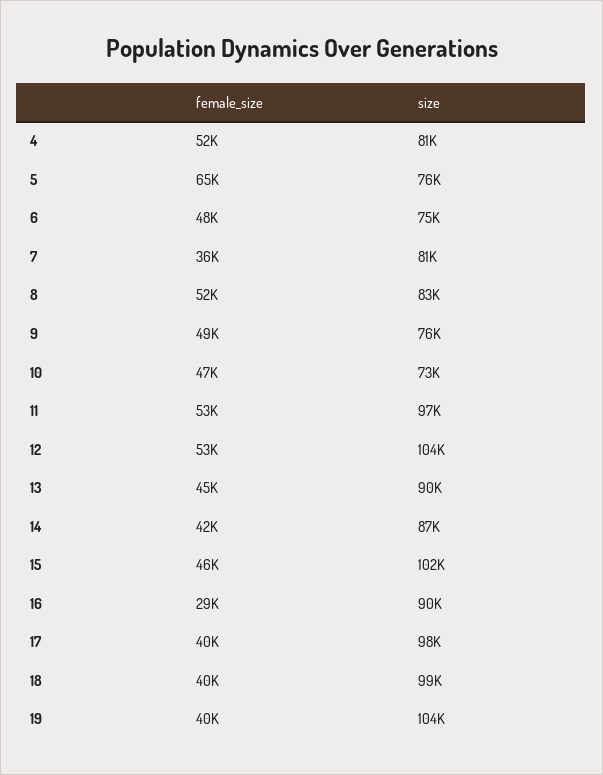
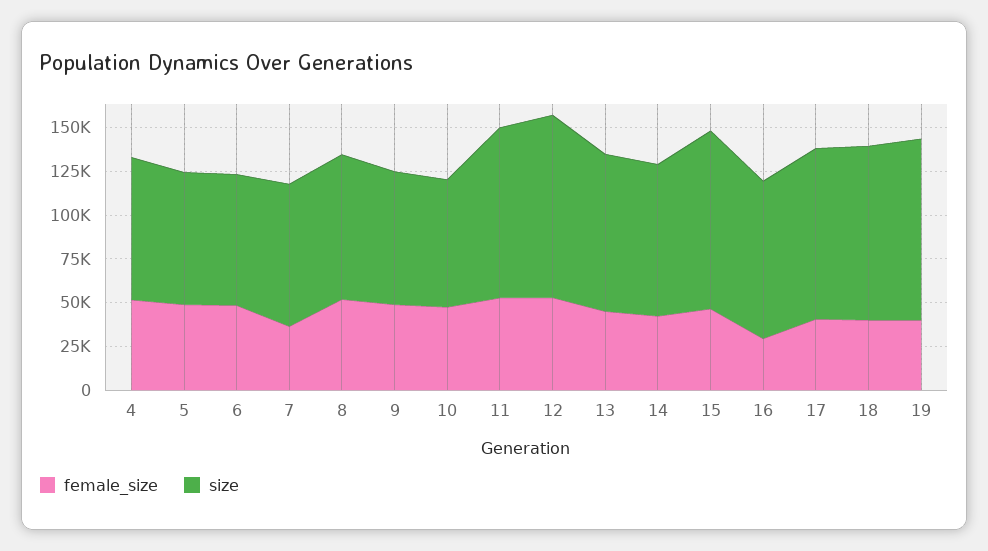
  {
    "female_size": {
      "4": 52000,
-     "5": 65000,
+     "5": 50000,
      "6": 48000,
      "7": 36000,
      "8": 52000,
      "9": 49000,
      "10": 47000,
      "11": 53000,
      "12": 53000,
      "13": 45000,
      "14": 42000,
      "15": 46000,
      "16": 29000,
      "17": 40000,
      "18": 40000,
      "19": 40000
    },
    "size": {
      "4": 81000,
      "5": 76000,
      "6": 75000,
      "7": 81000,
      "8": 83000,
      "9": 76000,
      "10": 73000,
      "11": 97000,
      "12": 104000,
      "13": 90000,
      "14": 87000,
      "15": 102000,
      "16": 90000,
      "17": 98000,
      "18": 99000,
      "19": 104000
    }
  }

